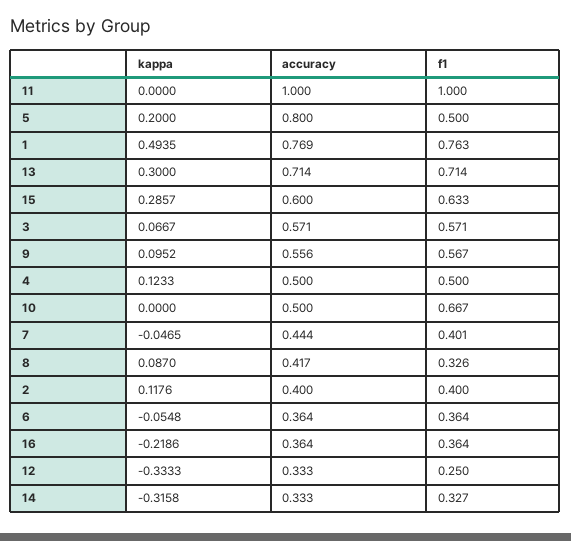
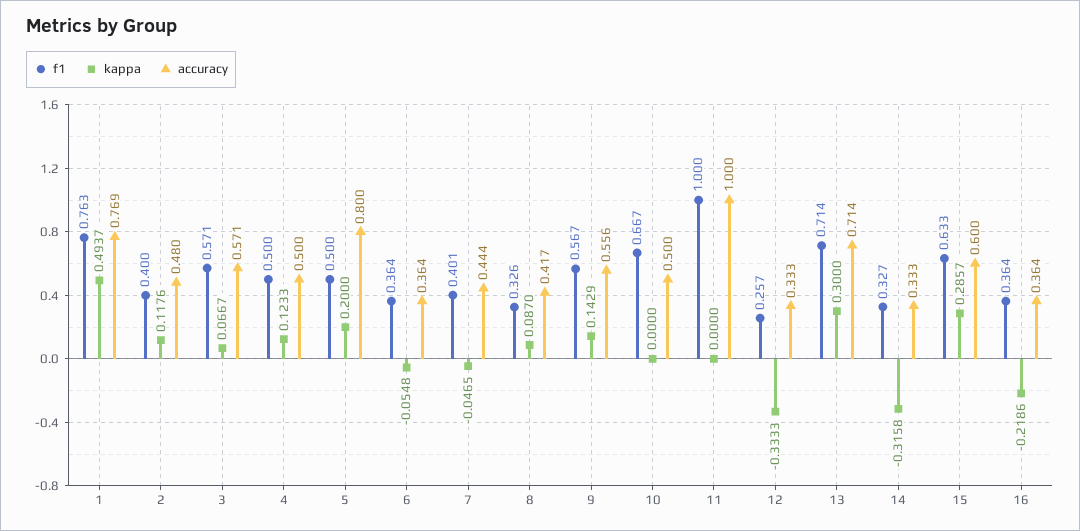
  {
    "kappa": {
      "11": 0,
      "5": 0.2,
-     "1": 0.4935,
+     "1": 0.4937,
      "13": 0.3,
      "15": 0.2857,
      "3": 0.0667,
-     "9": 0.0952,
+     "9": 0.1429,
      "4": 0.1233,
      "10": 0,
      "7": -0.0465,
      "8": 0.087,
      "2": 0.1176,
      "6": -0.0548,
      "16": -0.2186,
      "12": -0.3333,
      "14": -0.3158
    },
    "accuracy": {
      "11": 1,
      "5": 0.8,
      "1": 0.769,
      "13": 0.714,
      "15": 0.6,
      "3": 0.571,
      "9": 0.556,
      "4": 0.5,
      "10": 0.5,
      "7": 0.444,
      "8": 0.417,
-     "2": 0.4,
+     "2": 0.48,
      "6": 0.364,
      "16": 0.364,
      "12": 0.333,
      "14": 0.333
    },
    "f1": {
      "11": 1,
      "5": 0.5,
      "1": 0.763,
      "13": 0.714,
      "15": 0.633,
      "3": 0.571,
      "9": 0.567,
      "4": 0.5,
      "10": 0.667,
      "7": 0.401,
      "8": 0.326,
      "2": 0.4,
      "6": 0.364,
      "16": 0.364,
-     "12": 0.25,
+     "12": 0.257,
      "14": 0.327
    }
  }

